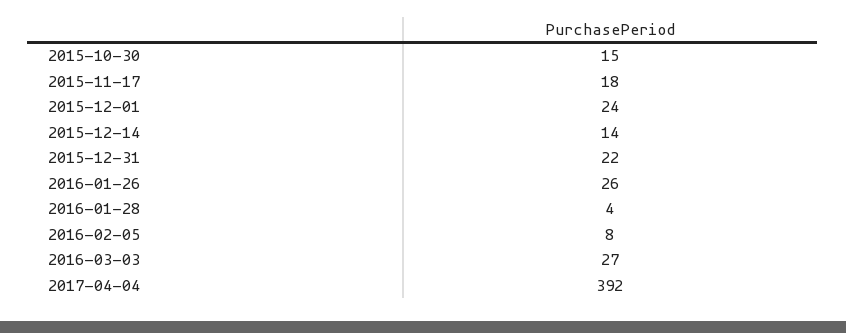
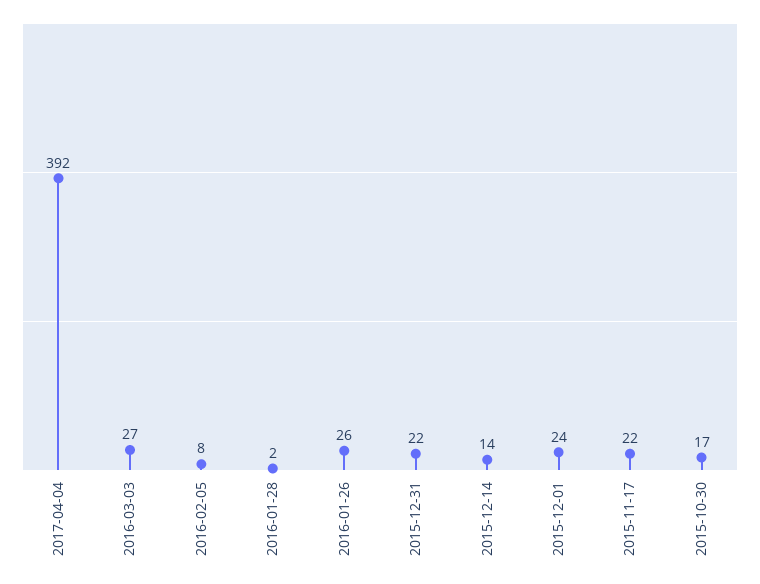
  {
-   "2015-10-30": 15,
+   "2015-10-30": 17,
-   "2015-11-17": 18,
+   "2015-11-17": 22,
    "2015-12-01": 24,
    "2015-12-14": 14,
    "2015-12-31": 22,
    "2016-01-26": 26,
-   "2016-01-28": 4,
+   "2016-01-28": 2,
    "2016-02-05": 8,
    "2016-03-03": 27,
    "2017-04-04": 392
  }

